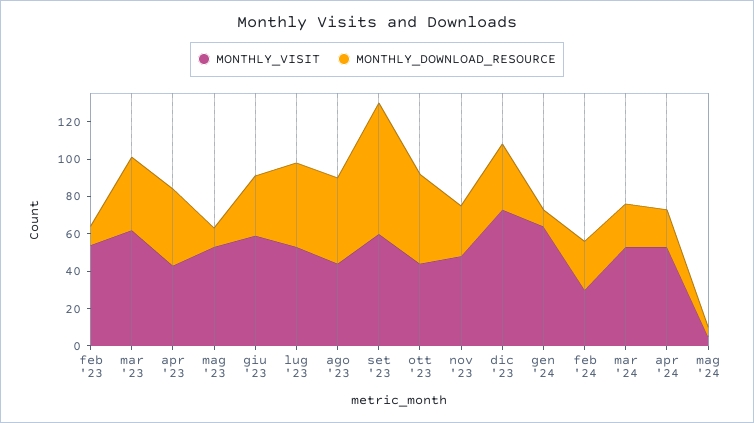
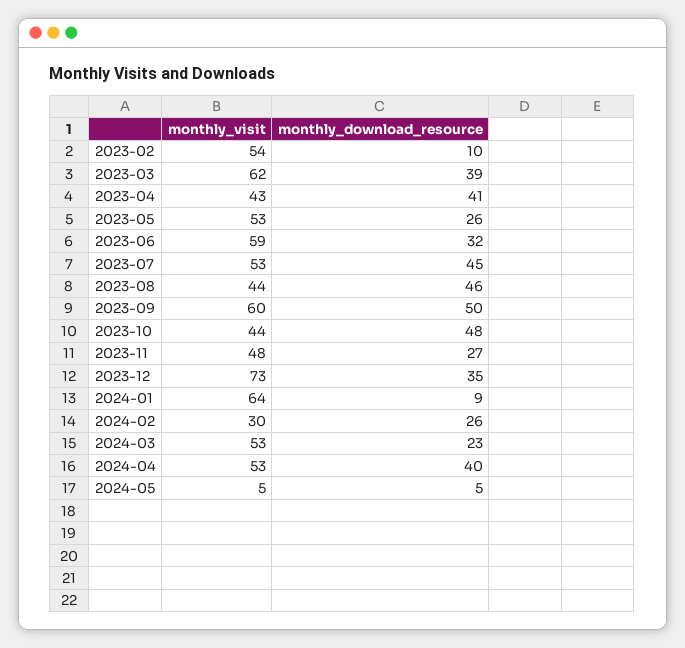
  {
    "MONTHLY_VISIT": {
      "feb '23": 54,
      "mar '23": 62,
      "apr '23": 43,
      "mag '23": 53,
      "giu '23": 59,
      "lug '23": 53,
      "ago '23": 44,
      "set '23": 60,
      "ott '23": 44,
      "nov '23": 48,
      "dic '23": 73,
      "gen '24": 64,
      "feb '24": 30,
      "mar '24": 53,
      "apr '24": 53,
      "mag '24": 5
    },
    "MONTHLY_DOWNLOAD_RESOURCE": {
      "feb '23": 10,
      "mar '23": 39,
      "apr '23": 41,
-     "mag '23": 10,
+     "mag '23": 26,
      "giu '23": 32,
      "lug '23": 45,
      "ago '23": 46,
-     "set '23": 70,
+     "set '23": 50,
      "ott '23": 48,
      "nov '23": 27,
      "dic '23": 35,
      "gen '24": 9,
      "feb '24": 26,
      "mar '24": 23,
-     "apr '24": 20,
+     "apr '24": 40,
      "mag '24": 5
    }
  }

